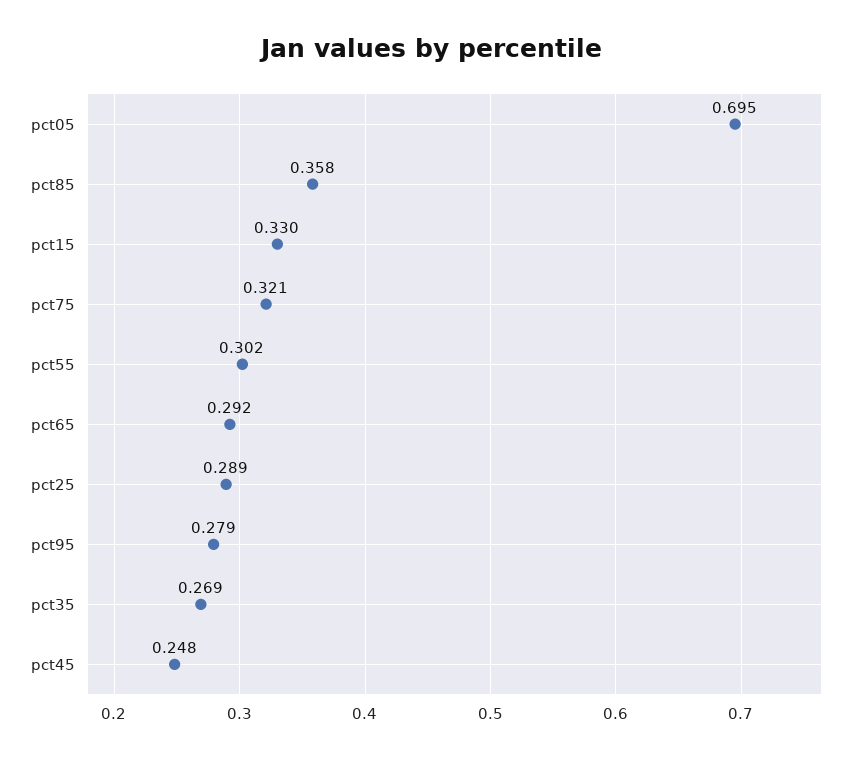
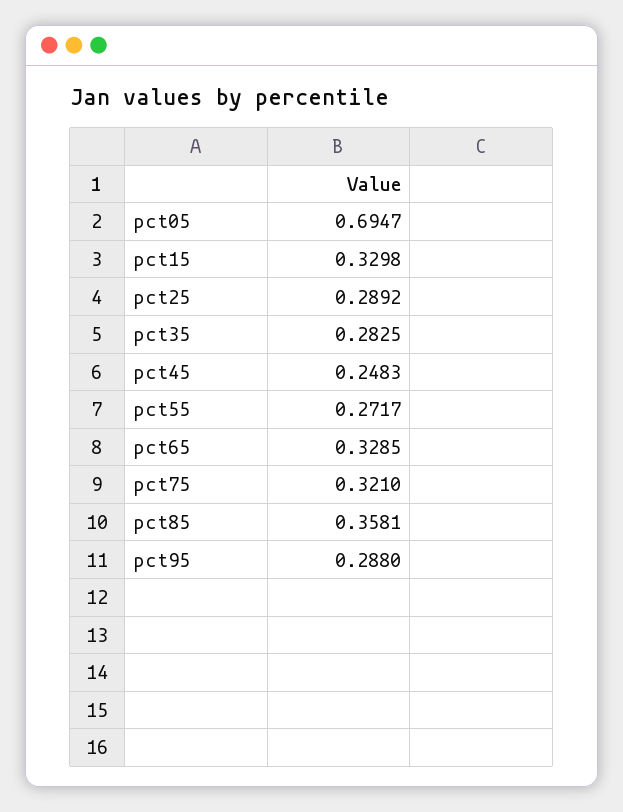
  {
    "pct05": 0.6947,
    "pct85": 0.3581,
    "pct15": 0.3298,
    "pct75": 0.321,
-   "pct55": 0.302,
+   "pct55": 0.2717,
-   "pct65": 0.292,
+   "pct65": 0.3285,
    "pct25": 0.2892,
-   "pct95": 0.279,
+   "pct95": 0.288,
-   "pct35": 0.269,
+   "pct35": 0.2825,
    "pct45": 0.2483
  }

